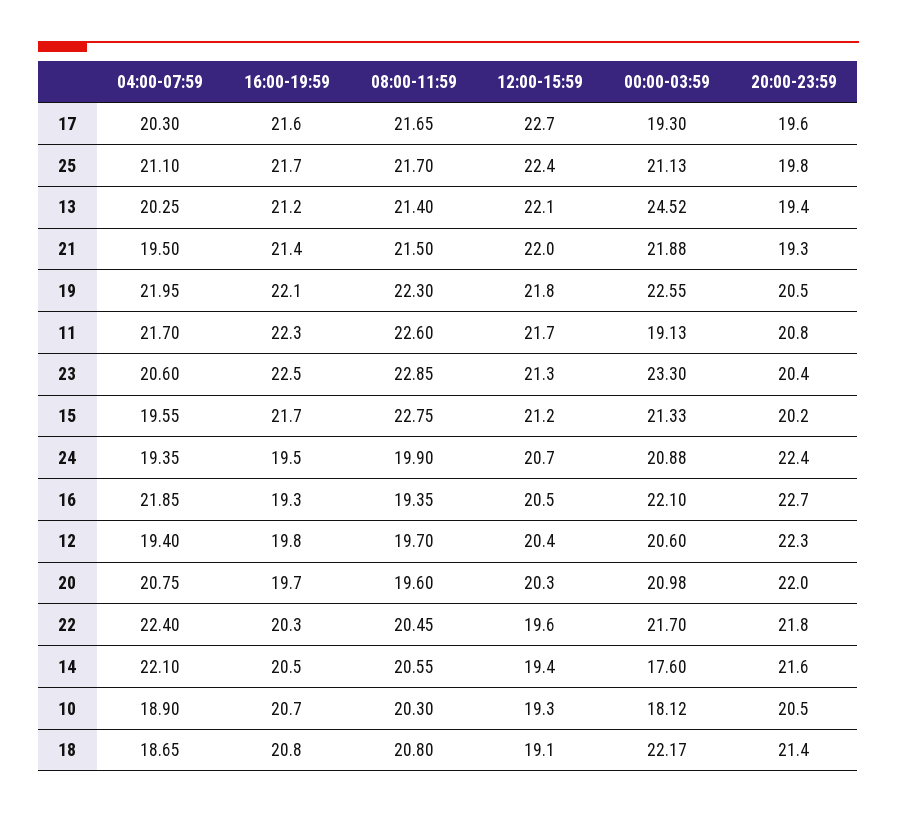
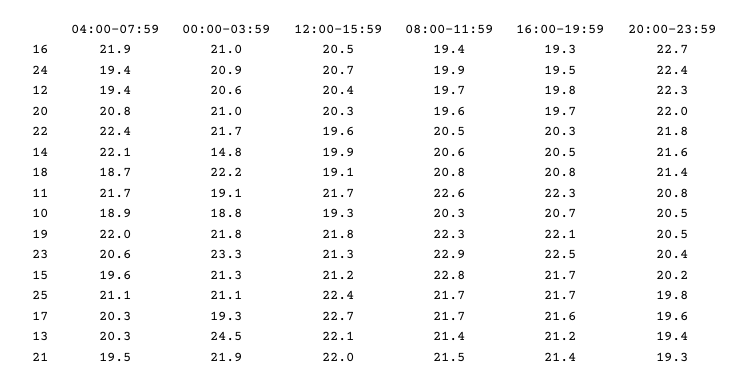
  {
    "04:00-07:59": {
      "17": 20.3,
      "25": 21.1,
      "13": 20.25,
      "21": 19.5,
      "19": 21.95,
      "11": 21.7,
      "23": 20.6,
      "15": 19.55,
      "24": 19.35,
      "16": 21.85,
      "12": 19.4,
      "20": 20.75,
      "22": 22.4,
      "14": 22.1,
      "10": 18.9,
      "18": 18.65
    },
    "16:00-19:59": {
      "17": 21.6,
      "25": 21.7,
      "13": 21.2,
      "21": 21.4,
      "19": 22.1,
      "11": 22.3,
      "23": 22.5,
      "15": 21.7,
      "24": 19.5,
      "16": 19.3,
      "12": 19.8,
      "20": 19.7,
      "22": 20.3,
      "14": 20.5,
      "10": 20.7,
      "18": 20.8
    },
    "08:00-11:59": {
      "17": 21.65,
      "25": 21.7,
      "13": 21.4,
      "21": 21.5,
      "19": 22.3,
      "11": 22.6,
      "23": 22.85,
      "15": 22.75,
      "24": 19.9,
      "16": 19.35,
      "12": 19.7,
      "20": 19.6,
      "22": 20.45,
      "14": 20.55,
      "10": 20.3,
      "18": 20.8
    },
    "12:00-15:59": {
      "17": 22.7,
      "25": 22.4,
      "13": 22.1,
      "21": 22,
      "19": 21.8,
      "11": 21.7,
      "23": 21.3,
      "15": 21.2,
      "24": 20.7,
      "16": 20.5,
      "12": 20.4,
      "20": 20.3,
      "22": 19.6,
-     "14": 19.4,
+     "14": 19.9,
      "10": 19.3,
      "18": 19.1
    },
    "00:00-03:59": {
      "17": 19.3,
      "25": 21.13,
      "13": 24.52,
      "21": 21.88,
-     "19": 22.55,
+     "19": 21.8,
      "11": 19.13,
      "23": 23.3,
      "15": 21.33,
      "24": 20.88,
-     "16": 22.1,
+     "16": 21,
      "12": 20.6,
      "20": 20.98,
      "22": 21.7,
-     "14": 17.6,
+     "14": 14.8,
-     "10": 18.12,
+     "10": 18.8,
      "18": 22.17
    },
    "20:00-23:59": {
      "17": 19.6,
      "25": 19.8,
      "13": 19.4,
      "21": 19.3,
      "19": 20.5,
      "11": 20.8,
      "23": 20.4,
      "15": 20.2,
      "24": 22.4,
      "16": 22.7,
      "12": 22.3,
      "20": 22,
      "22": 21.8,
      "14": 21.6,
      "10": 20.5,
      "18": 21.4
    }
  }

